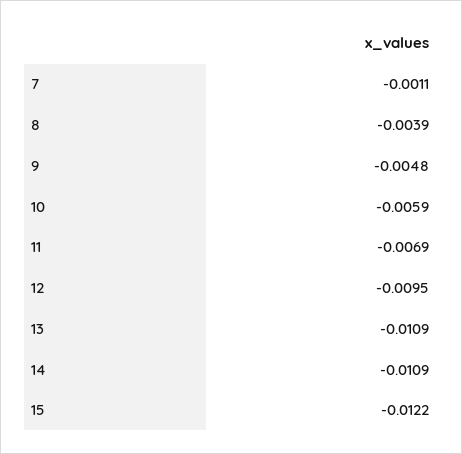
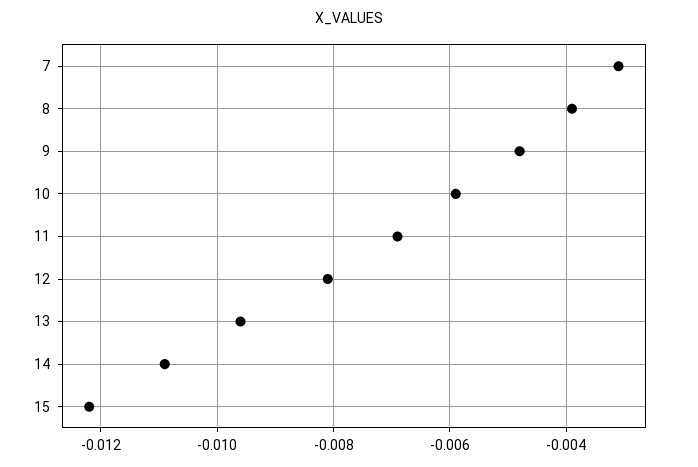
  {
-   "7": -0.0011,
+   "7": -0.003,
    "8": -0.0039,
    "9": -0.0048,
    "10": -0.0059,
    "11": -0.0069,
-   "12": -0.0095,
+   "12": -0.008,
-   "13": -0.0109,
+   "13": -0.0095,
    "14": -0.0109,
    "15": -0.0122
  }

